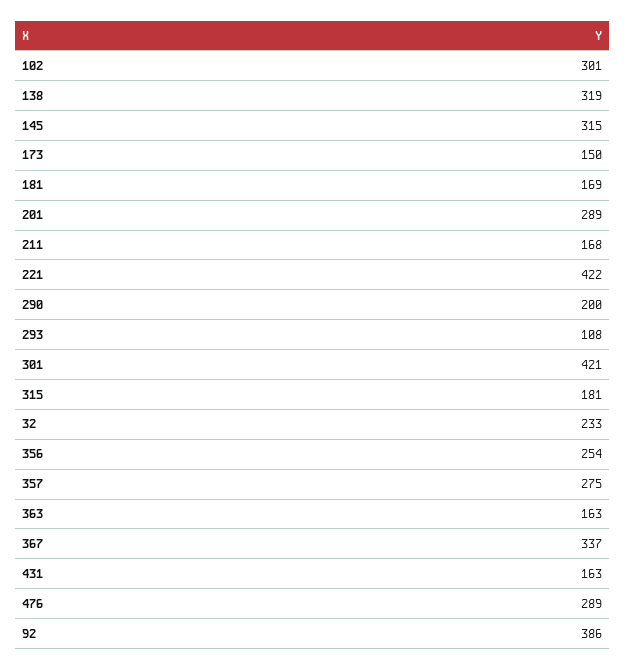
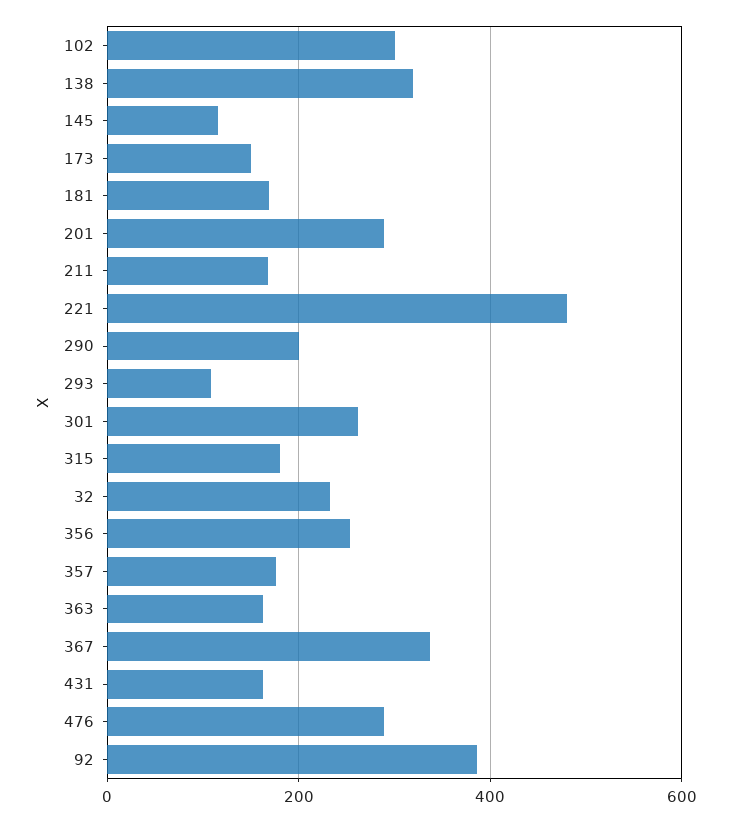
  {
    "102": 301,
    "138": 319,
-   "145": 315,
+   "145": 120,
    "173": 150,
    "181": 169,
    "201": 289,
    "211": 168,
-   "221": 422,
+   "221": 480,
    "290": 200,
    "293": 108,
-   "301": 421,
+   "301": 260,
    "315": 181,
    "32": 233,
    "356": 254,
-   "357": 275,
+   "357": 180,
    "363": 163,
    "367": 337,
    "431": 163,
    "476": 289,
    "92": 386
  }

